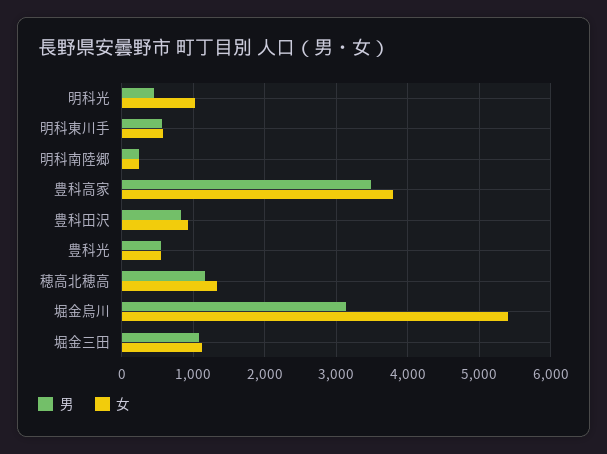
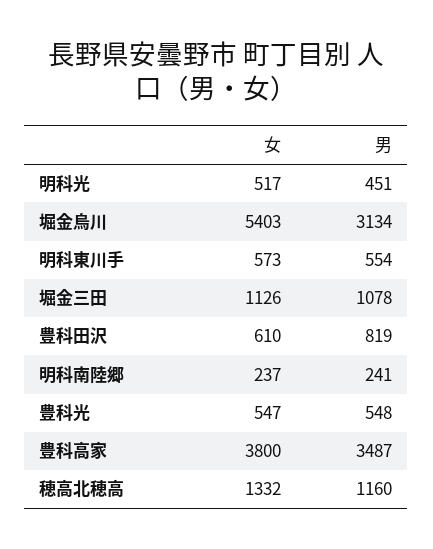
  {
    "男": {
      "明科光": 451,
      "明科東川手": 554,
      "明科南陸郷": 241,
      "豊科高家": 3487,
      "豊科田沢": 819,
      "豊科光": 548,
      "穂高北穂高": 1160,
      "堀金烏川": 3134,
      "堀金三田": 1078
    },
    "女": {
-     "明科光": 1000,
+     "明科光": 517,
      "明科東川手": 573,
      "明科南陸郷": 237,
      "豊科高家": 3800,
-     "豊科田沢": 900,
+     "豊科田沢": 610,
      "豊科光": 547,
      "穂高北穂高": 1332,
      "堀金烏川": 5403,
      "堀金三田": 1126
    }
  }

